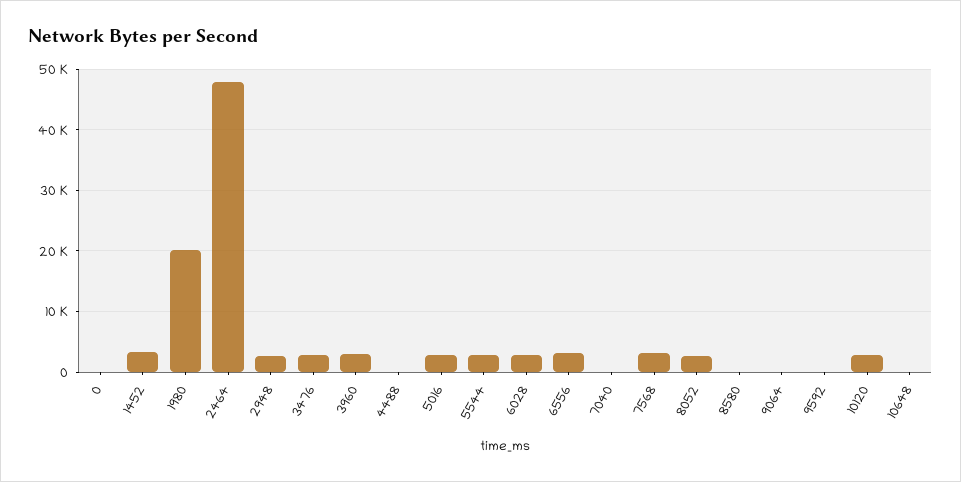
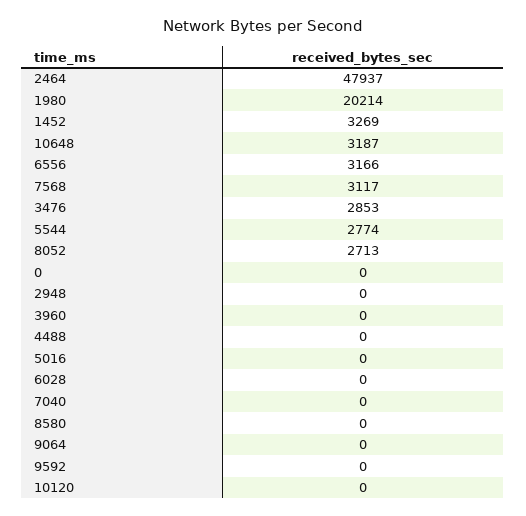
  {
    "0": 0,
    "1452": 3269,
    "1980": 20214,
    "2464": 47937,
-   "2948": 3000,
+   "2948": 0,
    "3476": 2853,
-   "3960": 3000,
+   "3960": 0,
    "4488": 0,
-   "5016": 3000,
+   "5016": 0,
    "5544": 2774,
-   "6028": 3000,
+   "6028": 0,
    "6556": 3166,
    "7040": 0,
    "7568": 3117,
    "8052": 2713,
    "8580": 0,
    "9064": 0,
    "9592": 0,
-   "10120": 3000,
+   "10120": 0,
-   "10648": 0
+   "10648": 3187
  }

